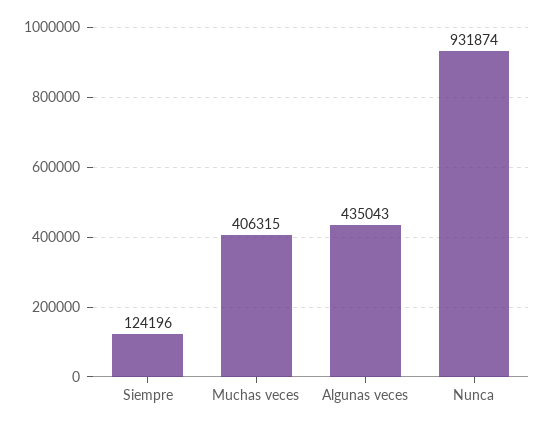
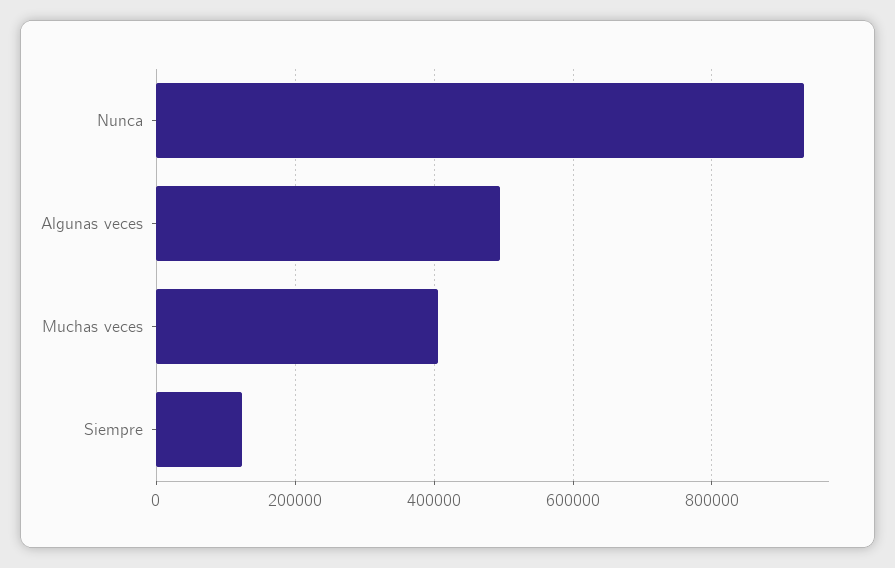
  {
    "Siempre": 124196,
    "Muchas veces": 406315,
-   "Algunas veces": 435043,
+   "Algunas veces": 500000,
    "Nunca": 931874
  }

